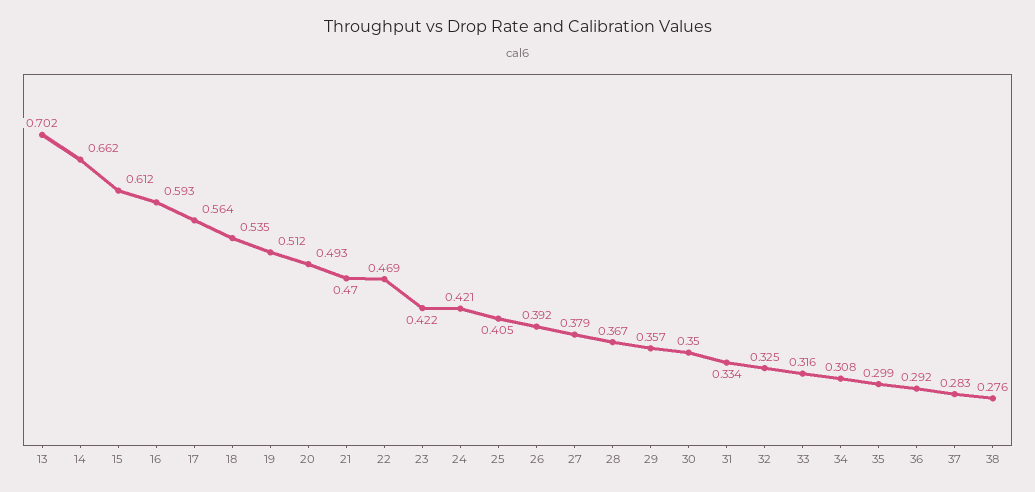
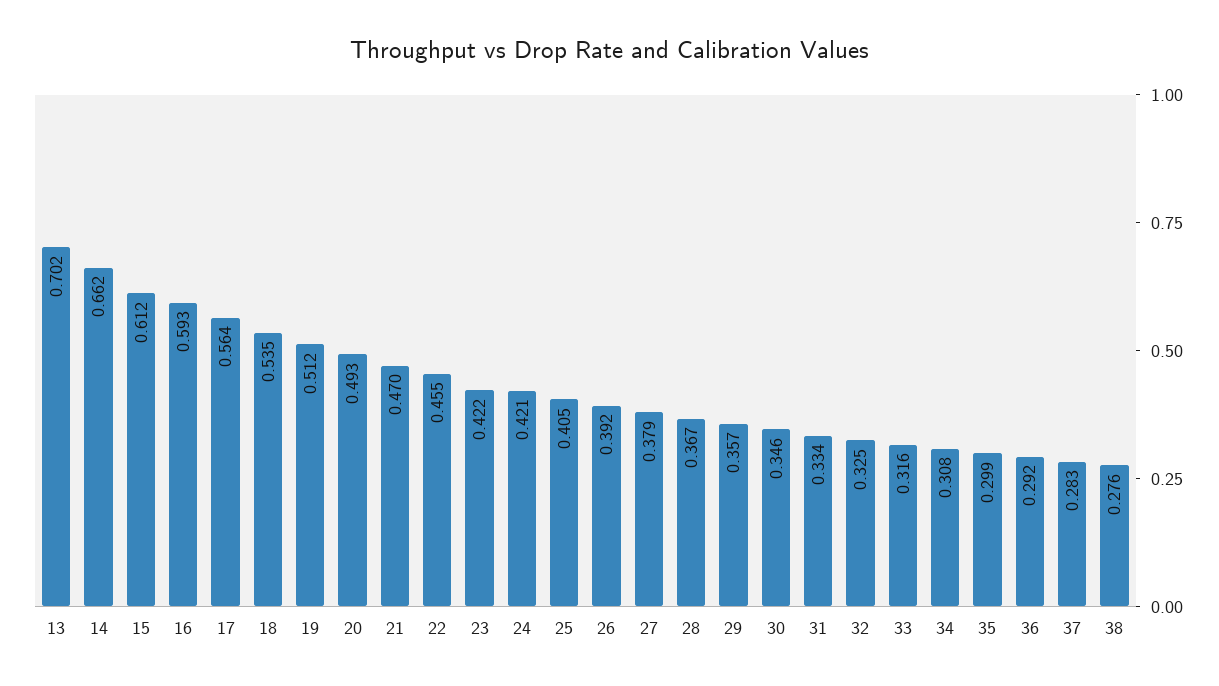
  {
    "13": 0.702,
    "14": 0.662,
    "15": 0.612,
    "16": 0.593,
    "17": 0.564,
    "18": 0.535,
    "19": 0.512,
    "20": 0.493,
    "21": 0.47,
-   "22": 0.469,
+   "22": 0.455,
    "23": 0.422,
    "24": 0.421,
    "25": 0.405,
    "26": 0.392,
    "27": 0.379,
    "28": 0.367,
    "29": 0.357,
-   "30": 0.35,
+   "30": 0.346,
    "31": 0.334,
    "32": 0.325,
    "33": 0.316,
    "34": 0.308,
    "35": 0.299,
    "36": 0.292,
    "37": 0.283,
    "38": 0.276
  }

